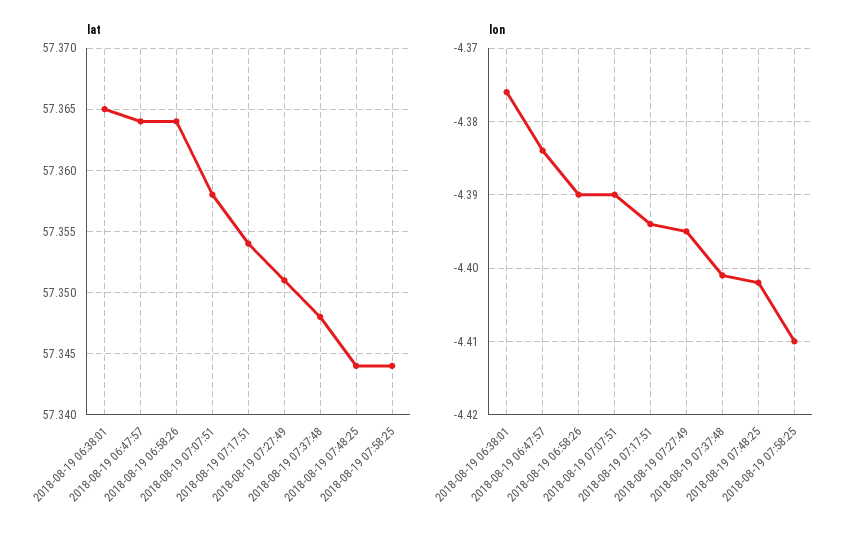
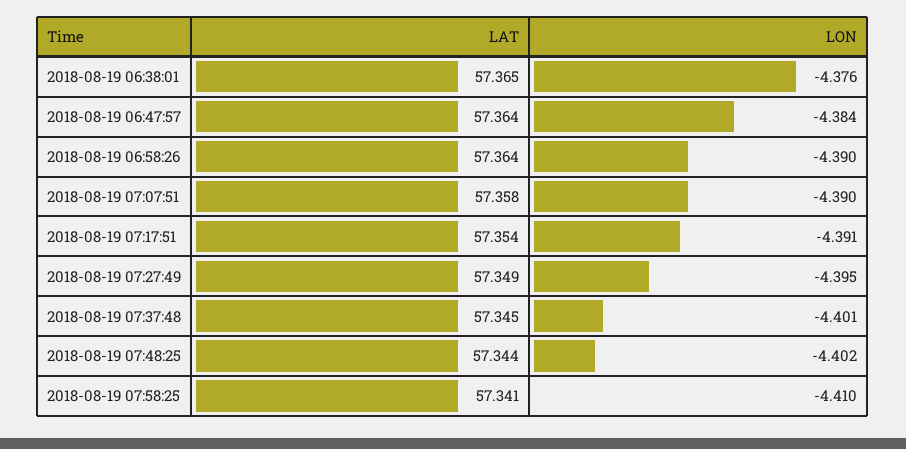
  {
    "lat": {
      "2018-08-19 06:38:01": 57.365,
      "2018-08-19 06:47:57": 57.364,
      "2018-08-19 06:58:26": 57.364,
      "2018-08-19 07:07:51": 57.358,
      "2018-08-19 07:17:51": 57.354,
-     "2018-08-19 07:27:49": 57.351,
+     "2018-08-19 07:27:49": 57.349,
-     "2018-08-19 07:37:48": 57.348,
+     "2018-08-19 07:37:48": 57.345,
      "2018-08-19 07:48:25": 57.344,
-     "2018-08-19 07:58:25": 57.344
+     "2018-08-19 07:58:25": 57.341
    },
    "lon": {
      "2018-08-19 06:38:01": -4.376,
      "2018-08-19 06:47:57": -4.384,
      "2018-08-19 06:58:26": -4.39,
      "2018-08-19 07:07:51": -4.39,
-     "2018-08-19 07:17:51": -4.394,
+     "2018-08-19 07:17:51": -4.391,
      "2018-08-19 07:27:49": -4.395,
      "2018-08-19 07:37:48": -4.401,
      "2018-08-19 07:48:25": -4.402,
      "2018-08-19 07:58:25": -4.41
    }
  }

